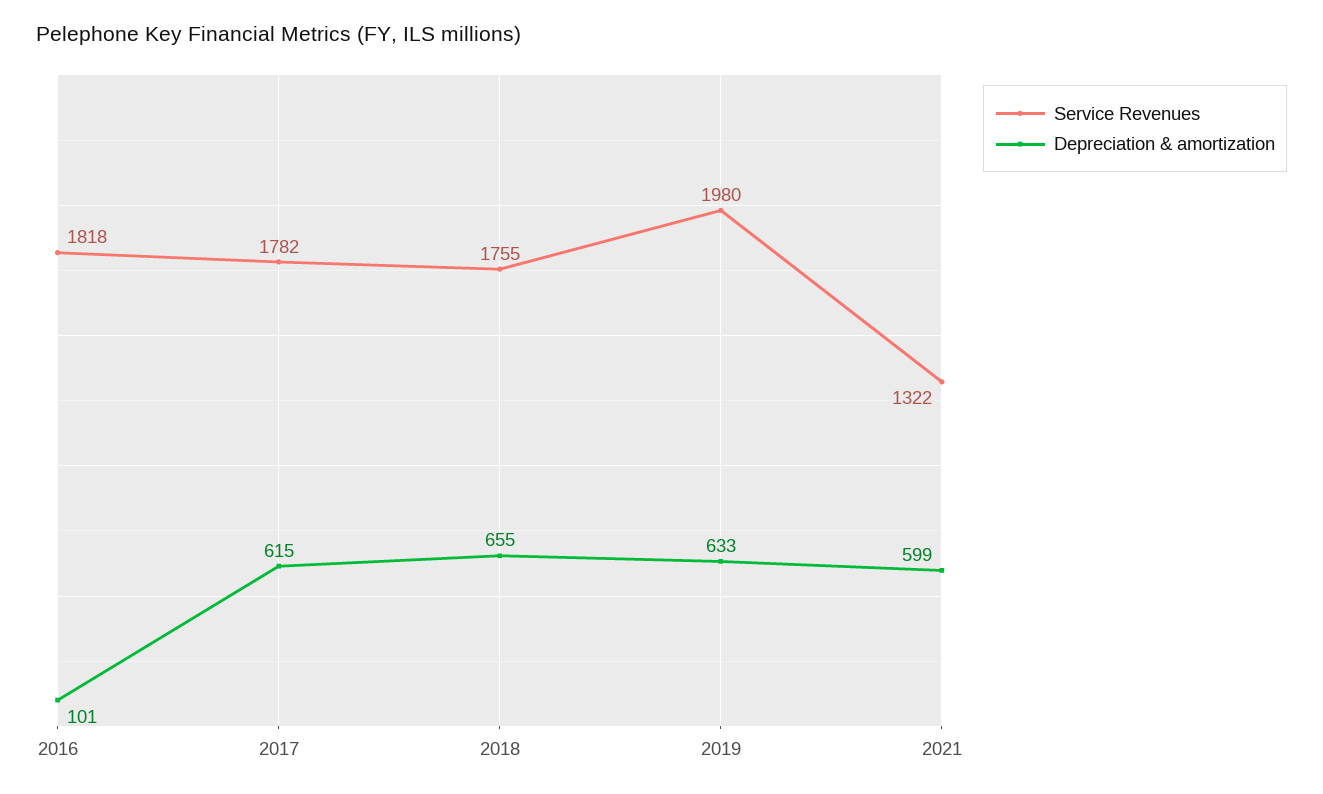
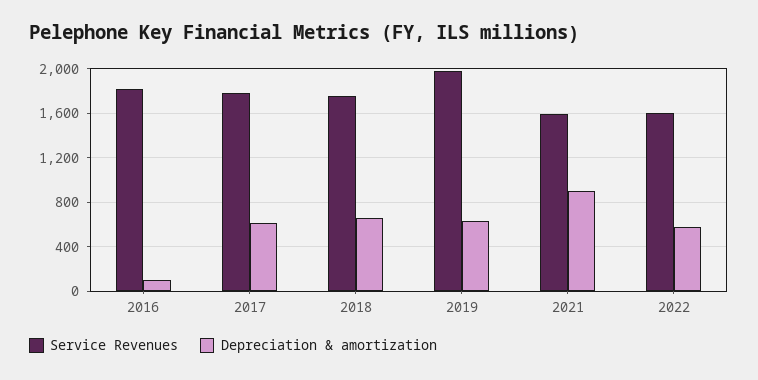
  {
    "Service Revenues": {
      "2016": 1818,
      "2017": 1782,
      "2018": 1755,
      "2019": 1980,
-     "2021": 1322
+     "2021": 1600,
+     "2022": 1600
    },
    "Depreciation & amortization": {
      "2016": 101,
      "2017": 615,
      "2018": 655,
      "2019": 633,
-     "2021": 599
+     "2021": 900,
+     "2022": 600
    }
  }

